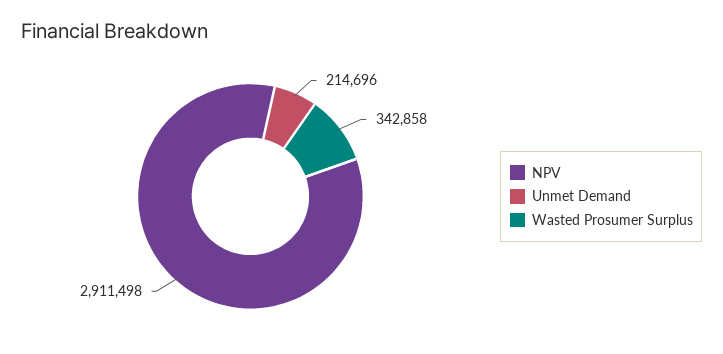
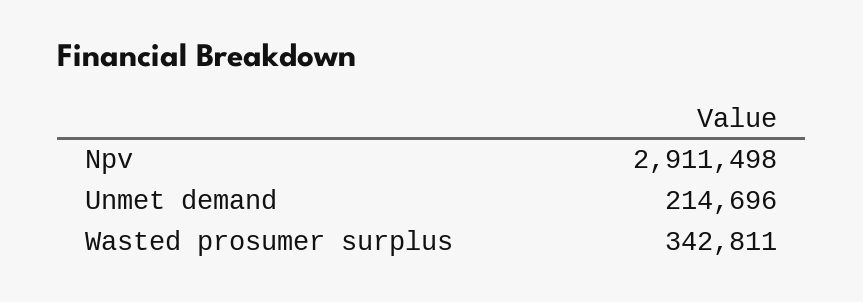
  {
    "NPV": 2911498,
    "Unmet Demand": 214696,
-   "Wasted Prosumer Surplus": 342858
+   "Wasted Prosumer Surplus": 342811
  }

